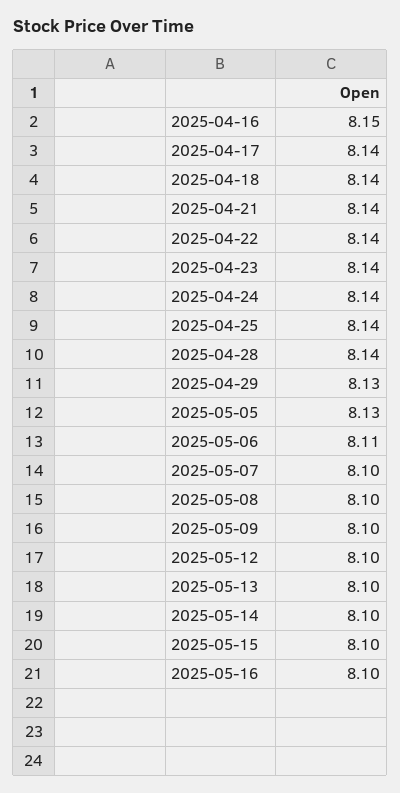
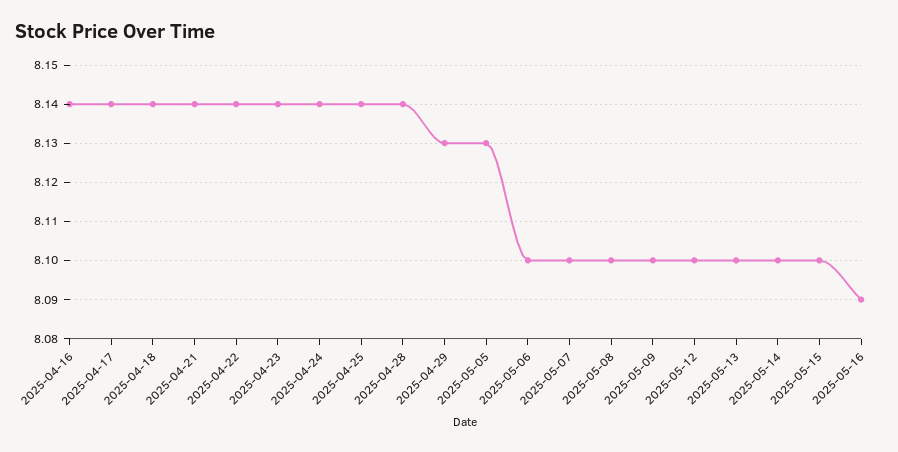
  {
-   "2025-04-16": 8.15,
+   "2025-04-16": 8.14,
    "2025-04-17": 8.14,
    "2025-04-18": 8.14,
    "2025-04-21": 8.14,
    "2025-04-22": 8.14,
    "2025-04-23": 8.14,
    "2025-04-24": 8.14,
    "2025-04-25": 8.14,
    "2025-04-28": 8.14,
    "2025-04-29": 8.13,
    "2025-05-05": 8.13,
-   "2025-05-06": 8.11,
+   "2025-05-06": 8.1,
    "2025-05-07": 8.1,
    "2025-05-08": 8.1,
    "2025-05-09": 8.1,
    "2025-05-12": 8.1,
    "2025-05-13": 8.1,
    "2025-05-14": 8.1,
    "2025-05-15": 8.1,
-   "2025-05-16": 8.1
+   "2025-05-16": 8.09
  }

